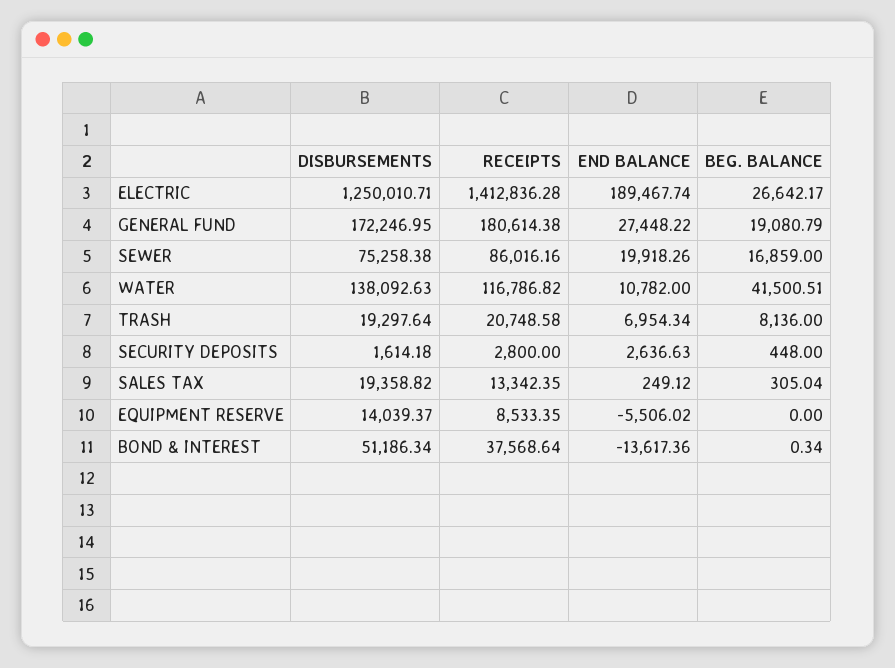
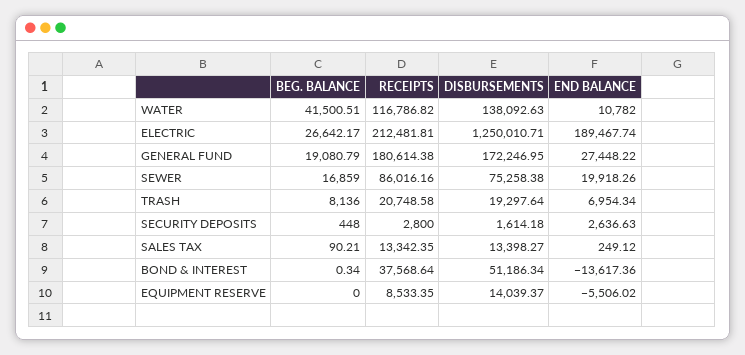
  {
    "DISBURSEMENTS": {
      "ELECTRIC": 1250010.71,
      "GENERAL FUND": 172246.95,
      "SEWER": 75258.38,
      "WATER": 138092.63,
      "TRASH": 19297.64,
      "SECURITY DEPOSITS": 1614.18,
-     "SALES TAX": 19358.82,
+     "SALES TAX": 13398.27,
      "EQUIPMENT RESERVE": 14039.37,
      "BOND & INTEREST": 51186.34
    },
    "RECEIPTS": {
-     "ELECTRIC": 1412836.28,
+     "ELECTRIC": 212481.81,
      "GENERAL FUND": 180614.38,
      "SEWER": 86016.16,
      "WATER": 116786.82,
      "TRASH": 20748.58,
      "SECURITY DEPOSITS": 2800,
      "SALES TAX": 13342.35,
      "EQUIPMENT RESERVE": 8533.35,
      "BOND & INTEREST": 37568.64
    },
    "END BALANCE": {
      "ELECTRIC": 189467.74,
      "GENERAL FUND": 27448.22,
      "SEWER": 19918.26,
      "WATER": 10782,
      "TRASH": 6954.34,
      "SECURITY DEPOSITS": 2636.63,
      "SALES TAX": 249.12,
      "EQUIPMENT RESERVE": -5506.02,
      "BOND & INTEREST": -13617.36
    },
    "BEG. BALANCE": {
      "ELECTRIC": 26642.17,
      "GENERAL FUND": 19080.79,
      "SEWER": 16859,
      "WATER": 41500.51,
      "TRASH": 8136,
      "SECURITY DEPOSITS": 448,
-     "SALES TAX": 305.04,
+     "SALES TAX": 90.21,
      "EQUIPMENT RESERVE": 0,
      "BOND & INTEREST": 0.34
    }
  }

